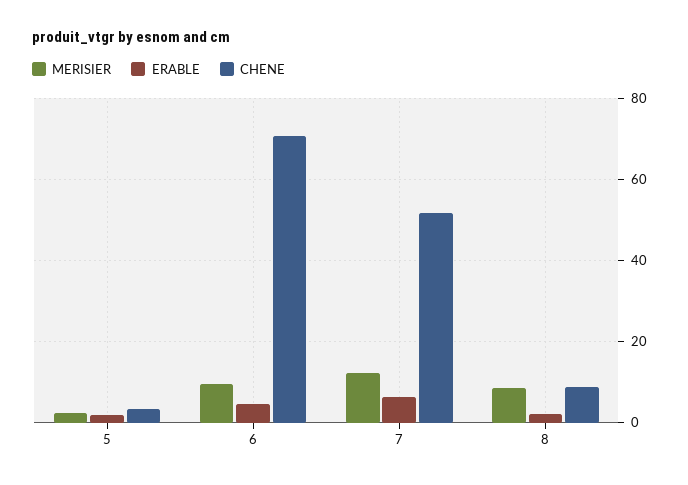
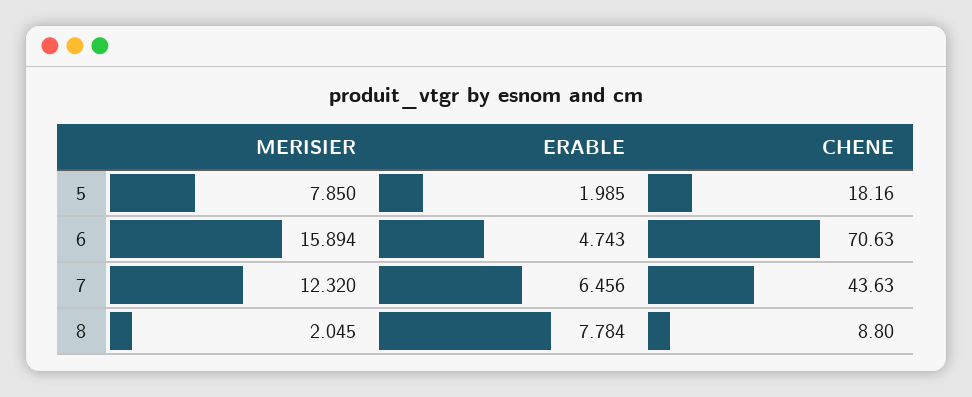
  {
    "MERISIER": {
-     "5": 2,
+     "5": 7.85,
-     "6": 10,
+     "6": 15.894,
      "7": 12.32,
-     "8": 8
+     "8": 2.045
    },
    "ERABLE": {
      "5": 1.985,
      "6": 4.743,
      "7": 6.456,
-     "8": 2
+     "8": 7.784
    },
    "CHENE": {
-     "5": 4,
+     "5": 18.16,
      "6": 70.63,
-     "7": 52,
+     "7": 43.63,
      "8": 8.8
    }
  }

